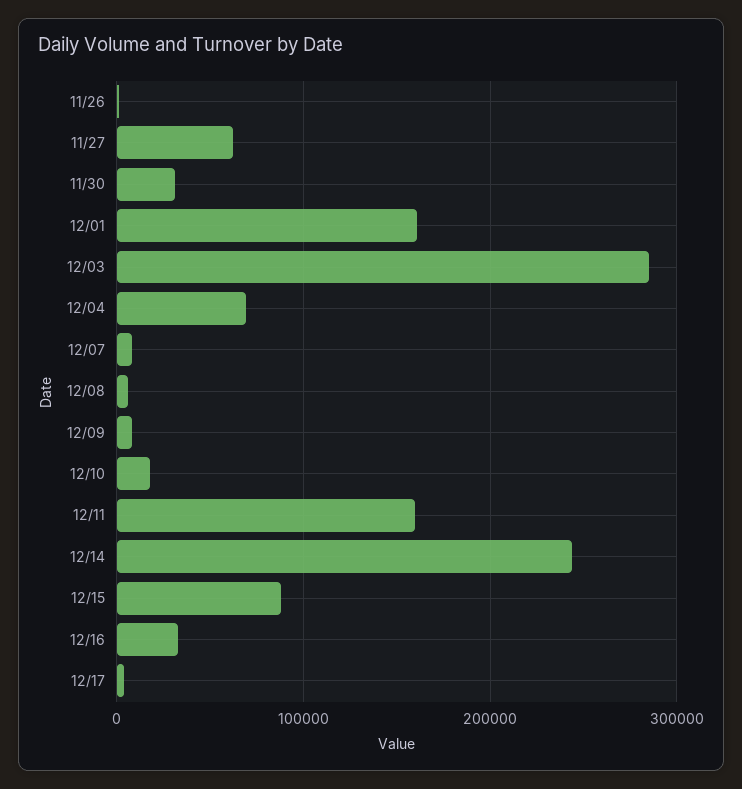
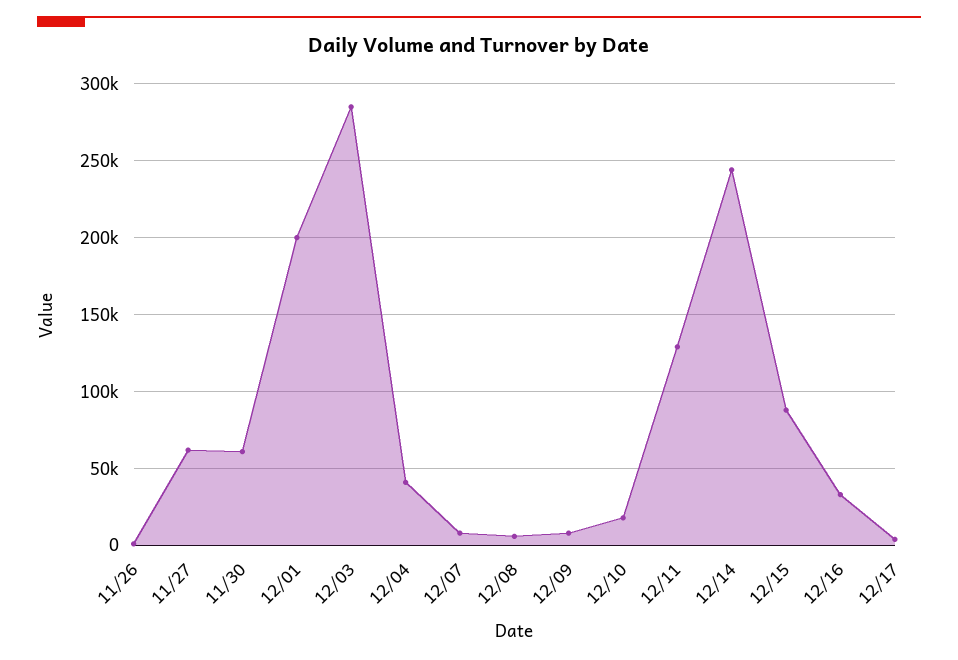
  {
    "11/26": 0,
    "11/27": 60000,
-   "11/30": 30000,
+   "11/30": 60000,
-   "12/01": 160000,
+   "12/01": 200000,
    "12/03": 285000,
-   "12/04": 70000,
+   "12/04": 40000,
    "12/07": 10000,
    "12/08": 5000,
    "12/09": 10000,
    "12/10": 20000,
-   "12/11": 160000,
+   "12/11": 130000,
    "12/14": 245000,
    "12/15": 90000,
    "12/16": 35000,
    "12/17": 5000
  }

